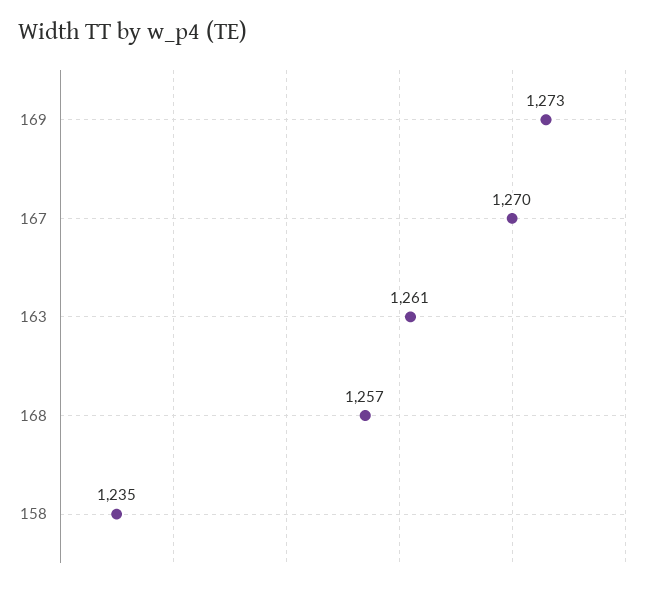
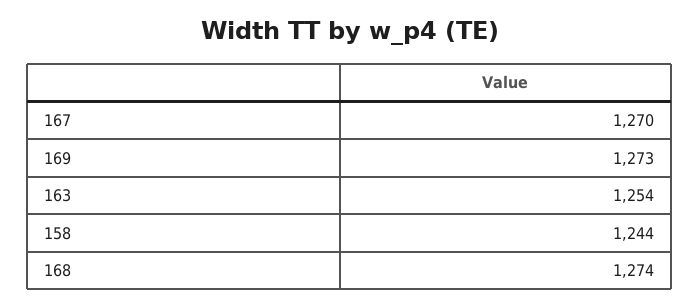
  {
    "169": 1273,
    "167": 1270,
-   "163": 1261,
+   "163": 1254,
-   "168": 1257,
+   "168": 1274,
-   "158": 1235
+   "158": 1244
  }

